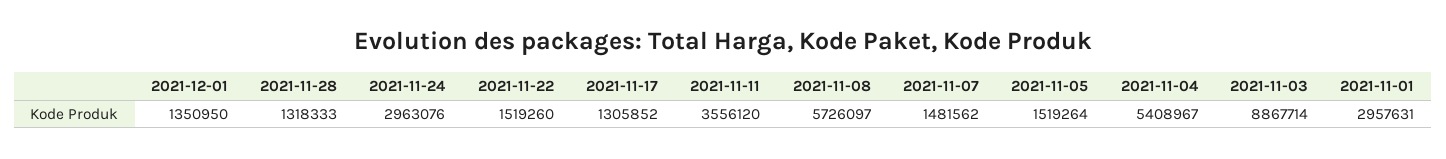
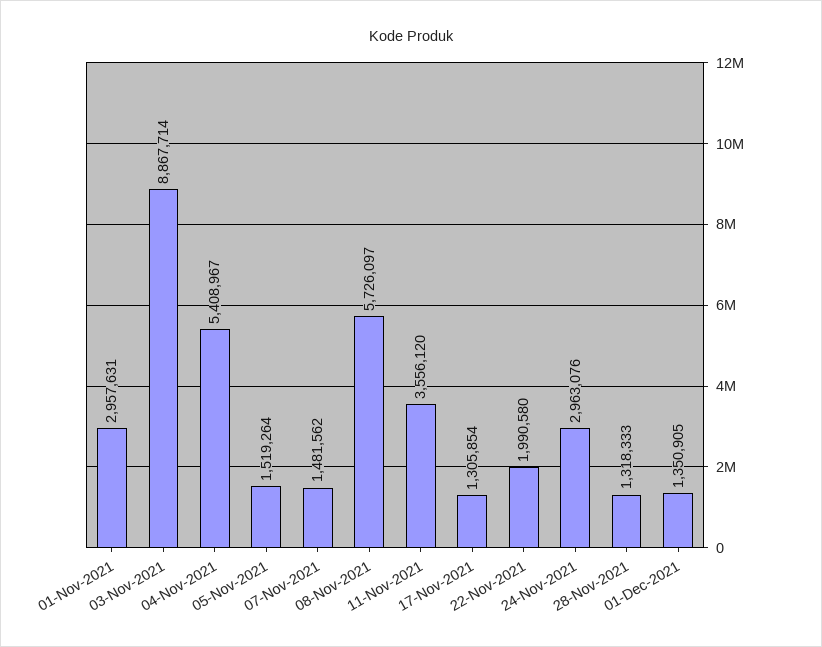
  {
-   "2021-12-01": 1350950,
+   "2021-12-01": 1350905,
    "2021-11-28": 1318333,
    "2021-11-24": 2963076,
-   "2021-11-22": 1519260,
+   "2021-11-22": 1990580,
-   "2021-11-17": 1305852,
+   "2021-11-17": 1305854,
    "2021-11-11": 3556120,
    "2021-11-08": 5726097,
    "2021-11-07": 1481562,
    "2021-11-05": 1519264,
    "2021-11-04": 5408967,
    "2021-11-03": 8867714,
    "2021-11-01": 2957631
  }

